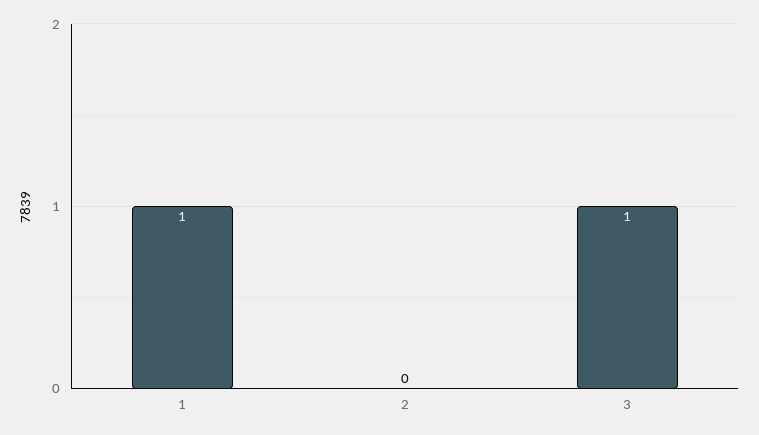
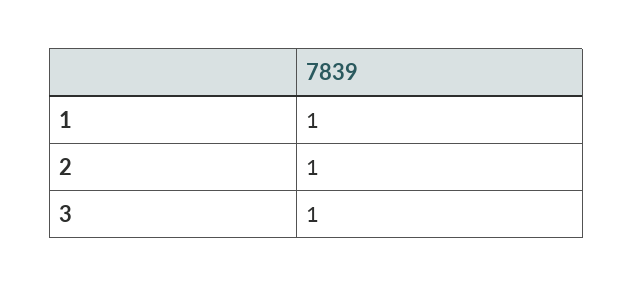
  {
    "1": 1,
-   "2": 0,
+   "2": 1,
    "3": 1
  }

